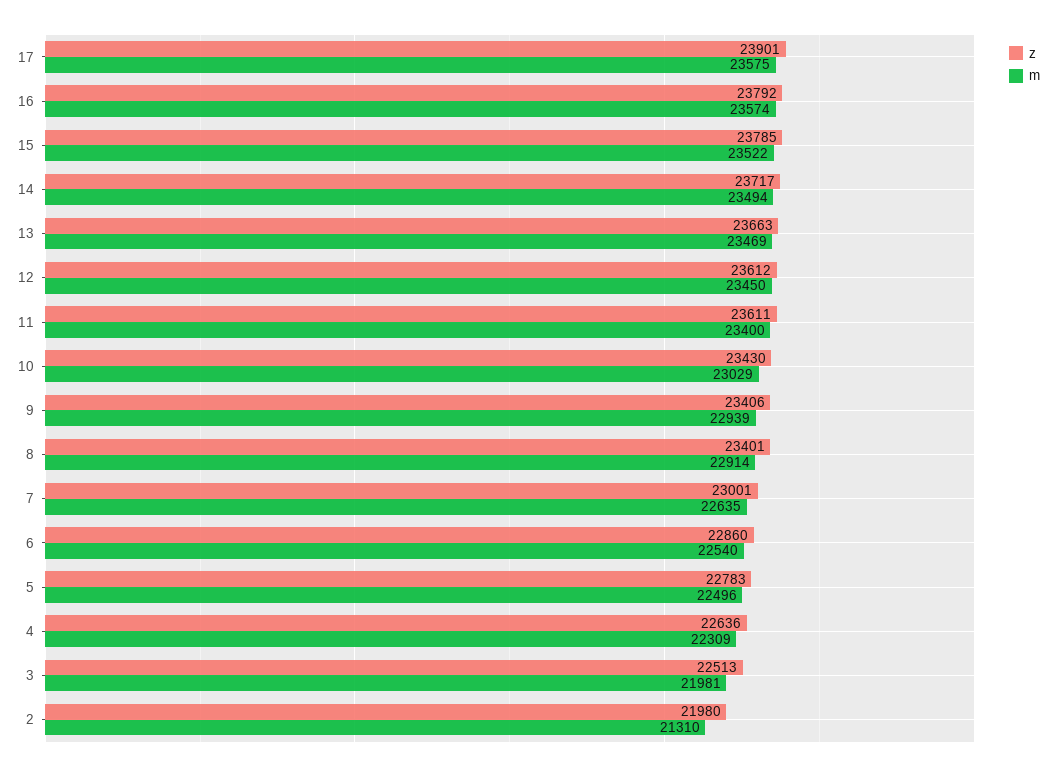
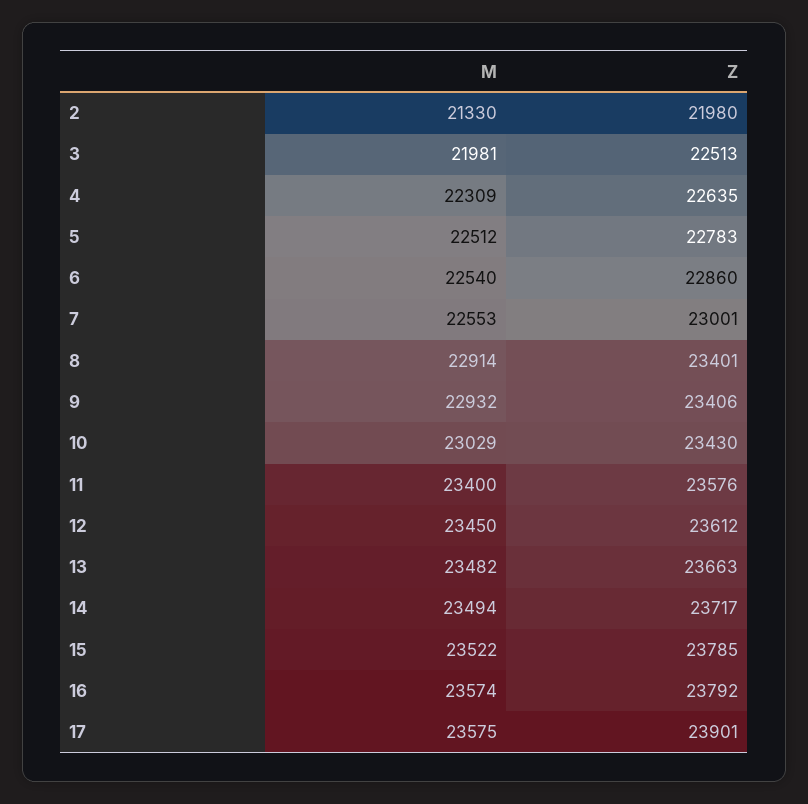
  {
    "z": {
      "17": 23901,
      "16": 23792,
      "15": 23785,
      "14": 23717,
      "13": 23663,
      "12": 23612,
-     "11": 23611,
+     "11": 23576,
      "10": 23430,
      "9": 23406,
      "8": 23401,
      "7": 23001,
      "6": 22860,
      "5": 22783,
-     "4": 22636,
+     "4": 22635,
      "3": 22513,
      "2": 21980
    },
    "m": {
      "17": 23575,
      "16": 23574,
      "15": 23522,
      "14": 23494,
-     "13": 23469,
+     "13": 23482,
      "12": 23450,
      "11": 23400,
      "10": 23029,
-     "9": 22939,
+     "9": 22932,
      "8": 22914,
-     "7": 22635,
+     "7": 22553,
      "6": 22540,
-     "5": 22496,
+     "5": 22512,
      "4": 22309,
      "3": 21981,
-     "2": 21310
+     "2": 21330
    }
  }

